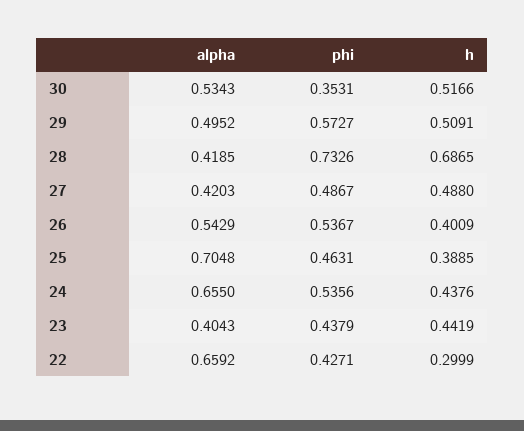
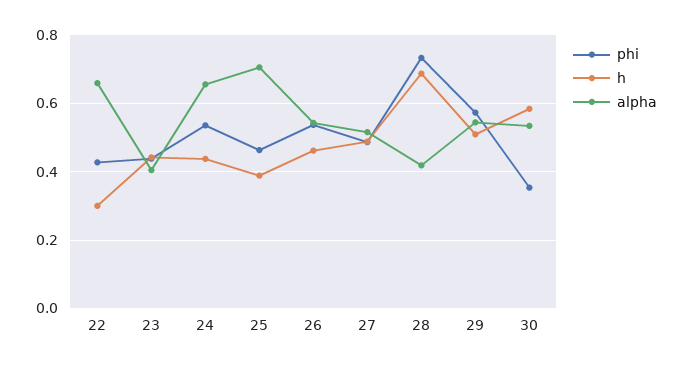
  {
    "alpha": {
      "30": 0.5343,
-     "29": 0.4952,
+     "29": 0.54,
      "28": 0.4185,
-     "27": 0.4203,
+     "27": 0.52,
      "26": 0.5429,
      "25": 0.7048,
      "24": 0.655,
      "23": 0.4043,
      "22": 0.6592
    },
    "phi": {
      "30": 0.3531,
      "29": 0.5727,
      "28": 0.7326,
      "27": 0.4867,
      "26": 0.5367,
      "25": 0.4631,
      "24": 0.5356,
      "23": 0.4379,
      "22": 0.4271
    },
    "h": {
-     "30": 0.5166,
+     "30": 0.58,
      "29": 0.5091,
      "28": 0.6865,
      "27": 0.488,
-     "26": 0.4009,
+     "26": 0.46,
      "25": 0.3885,
      "24": 0.4376,
      "23": 0.4419,
      "22": 0.2999
    }
  }

